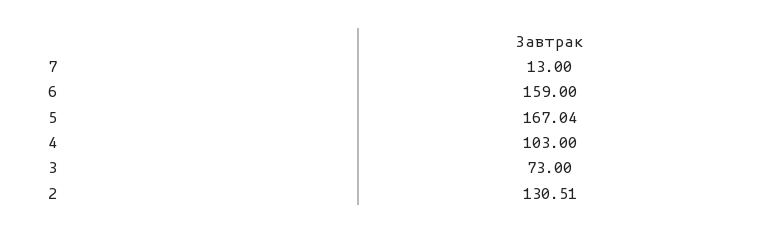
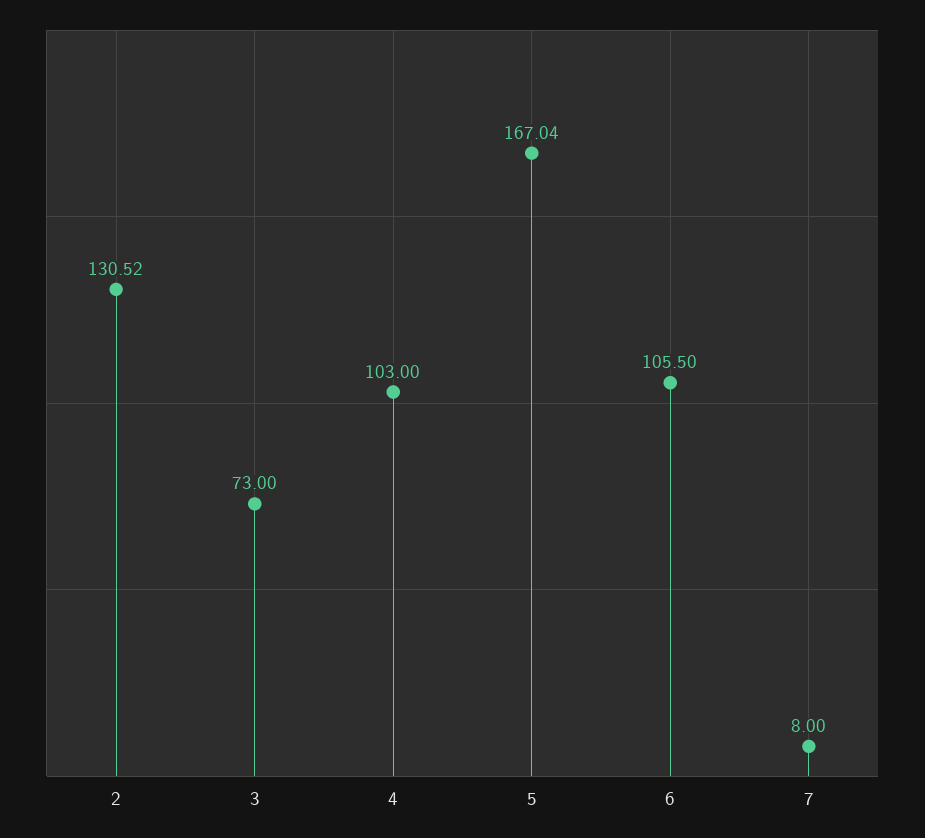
  {
-   "7": 13,
+   "7": 8,
-   "6": 159,
+   "6": 105.5,
    "5": 167.04,
    "4": 103,
    "3": 73,
-   "2": 130.51
+   "2": 130.52
  }

